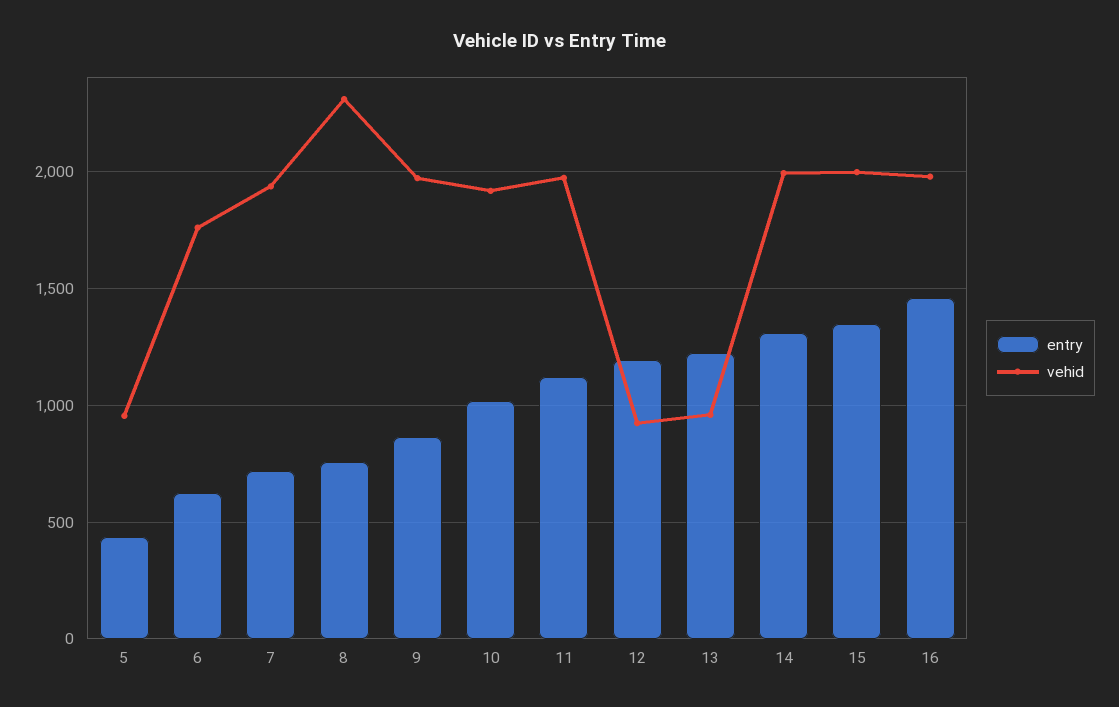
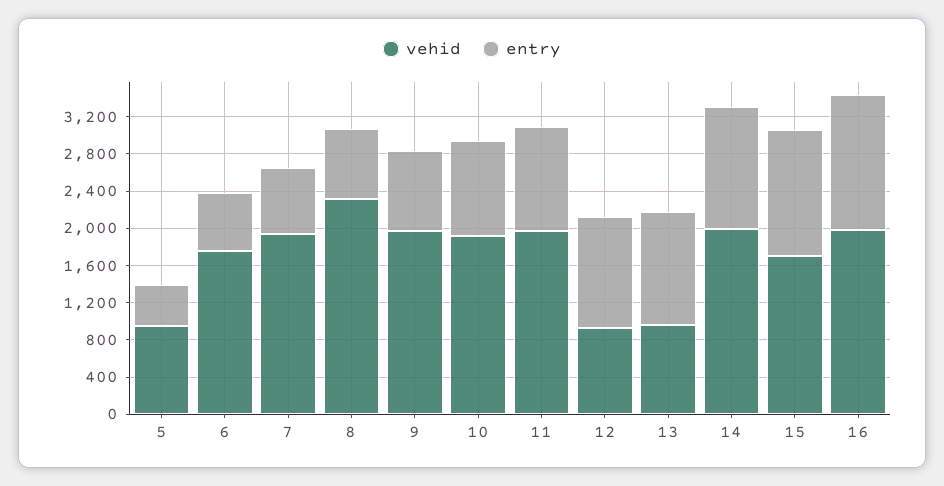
  {
    "entry": {
      "5": 450,
      "6": 650,
      "7": 700,
      "8": 750,
      "9": 850,
      "10": 1000,
      "11": 1100,
      "12": 1200,
      "13": 1200,
      "14": 1300,
      "15": 1350,
      "16": 1450
    },
    "vehid": {
      "5": 950,
      "6": 1750,
      "7": 1950,
      "8": 2300,
      "9": 1950,
      "10": 1900,
      "11": 1950,
      "12": 900,
      "13": 950,
      "14": 2000,
-     "15": 2000,
+     "15": 1700,
      "16": 2000
    }
  }

